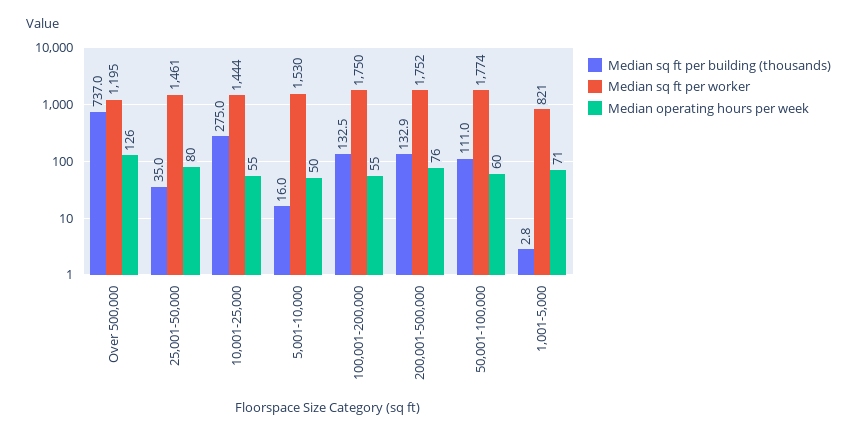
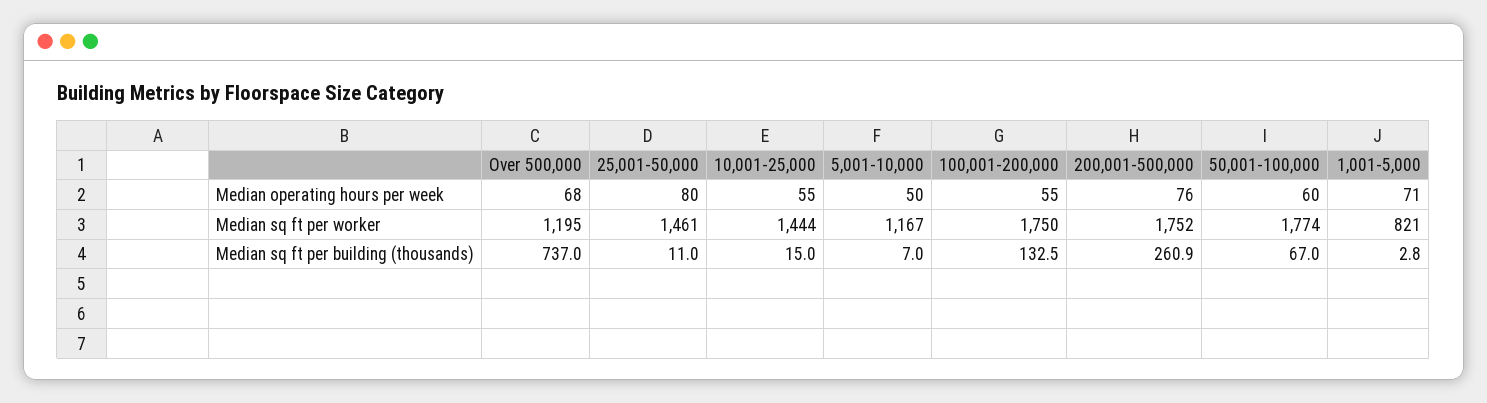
  {
    "Median sq ft per building (thousands)": {
      "Over 500,000": 737,
-     "25,001-50,000": 35,
+     "25,001-50,000": 11,
-     "10,001-25,000": 275,
+     "10,001-25,000": 15,
-     "5,001-10,000": 16,
+     "5,001-10,000": 7,
      "100,001-200,000": 132.5,
-     "200,001-500,000": 132.9,
+     "200,001-500,000": 260.9,
-     "50,001-100,000": 111,
+     "50,001-100,000": 67,
      "1,001-5,000": 2.8
    },
    "Median sq ft per worker": {
      "Over 500,000": 1195,
      "25,001-50,000": 1461,
      "10,001-25,000": 1444,
-     "5,001-10,000": 1530,
+     "5,001-10,000": 1167,
      "100,001-200,000": 1750,
      "200,001-500,000": 1752,
      "50,001-100,000": 1774,
      "1,001-5,000": 821
    },
    "Median operating hours per week": {
-     "Over 500,000": 126,
+     "Over 500,000": 68,
      "25,001-50,000": 80,
      "10,001-25,000": 55,
      "5,001-10,000": 50,
      "100,001-200,000": 55,
      "200,001-500,000": 76,
      "50,001-100,000": 60,
      "1,001-5,000": 71
    }
  }

